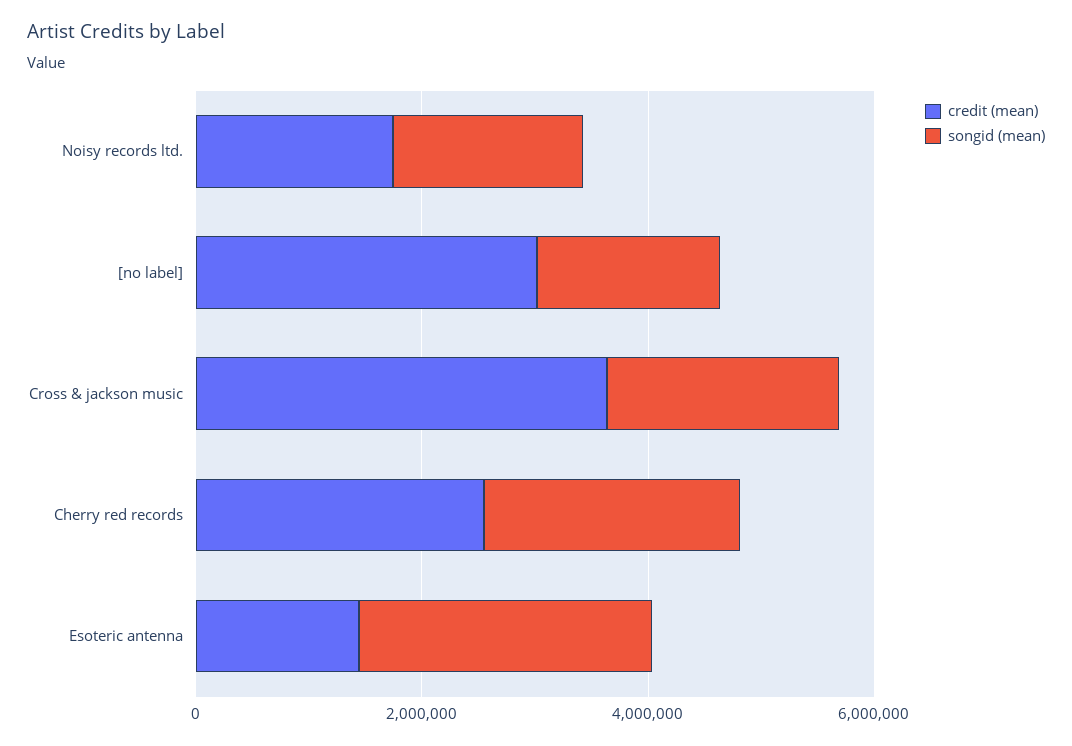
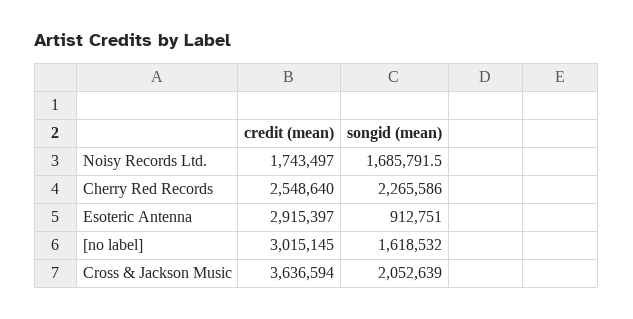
  {
    "credit (mean)": {
      "Noisy records ltd.": 1743497,
      "[no label]": 3015145,
      "Cross & jackson music": 3636594,
      "Cherry red records": 2548640,
-     "Esoteric antenna": 1500000
+     "Esoteric antenna": 2915397
    },
    "songid (mean)": {
      "Noisy records ltd.": 1685791.5,
      "[no label]": 1618532,
      "Cross & jackson music": 2052639,
      "Cherry red records": 2265586,
-     "Esoteric antenna": 2500000
+     "Esoteric antenna": 912751
    }
  }

